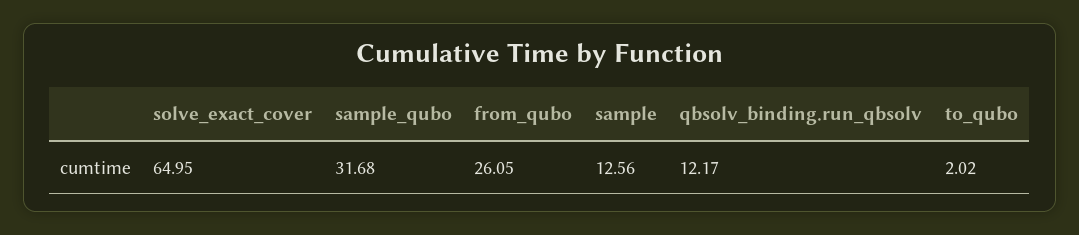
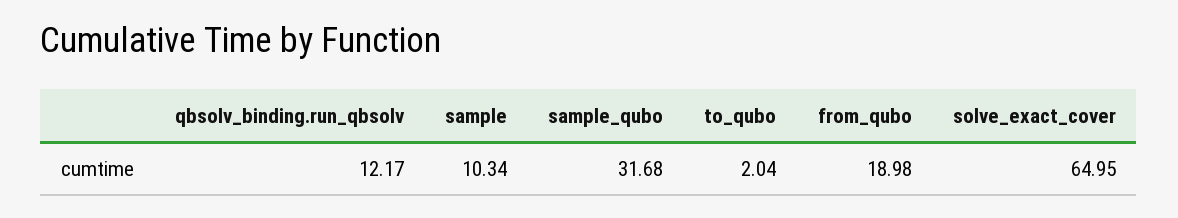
  {
    "solve_exact_cover": 64.95,
    "sample_qubo": 31.68,
-   "from_qubo": 26.05,
+   "from_qubo": 18.98,
-   "sample": 12.56,
+   "sample": 10.34,
    "qbsolv_binding.run_qbsolv": 12.17,
-   "to_qubo": 2.02
+   "to_qubo": 2.04
  }

